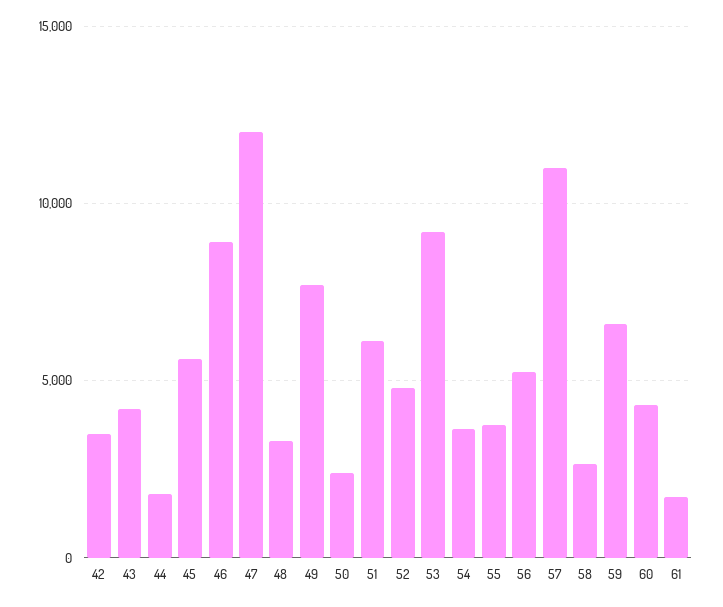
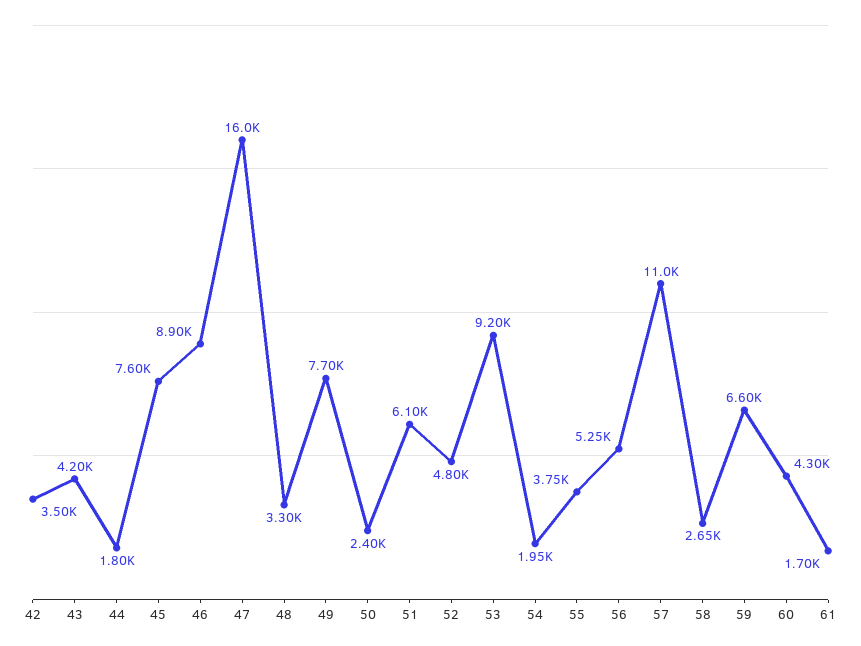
  {
    "42": 3500,
    "43": 4200,
    "44": 1800,
-   "45": 5500,
+   "45": 7600,
    "46": 8900,
-   "47": 12000,
+   "47": 16000,
    "48": 3300,
    "49": 7700,
    "50": 2400,
    "51": 6100,
    "52": 4800,
    "53": 9200,
-   "54": 3500,
+   "54": 1950,
    "55": 3750,
    "56": 5250,
    "57": 11000,
    "58": 2650,
    "59": 6600,
    "60": 4300,
    "61": 1700
  }

